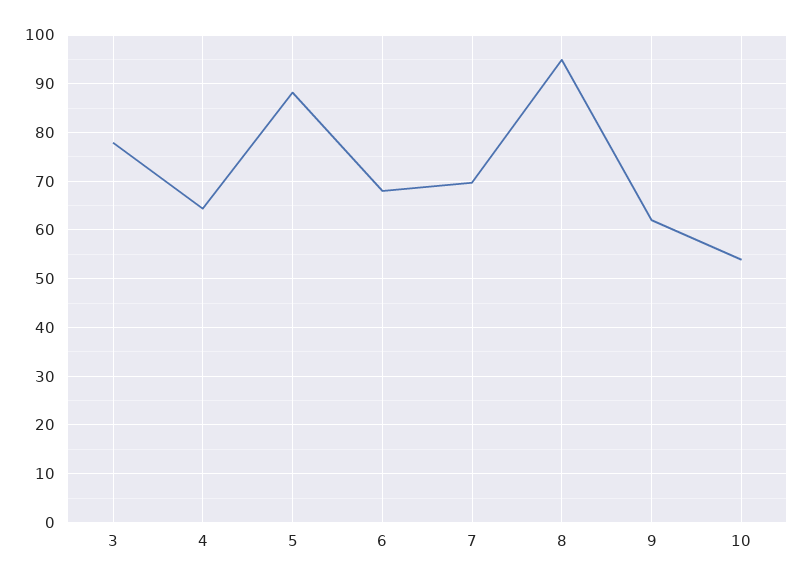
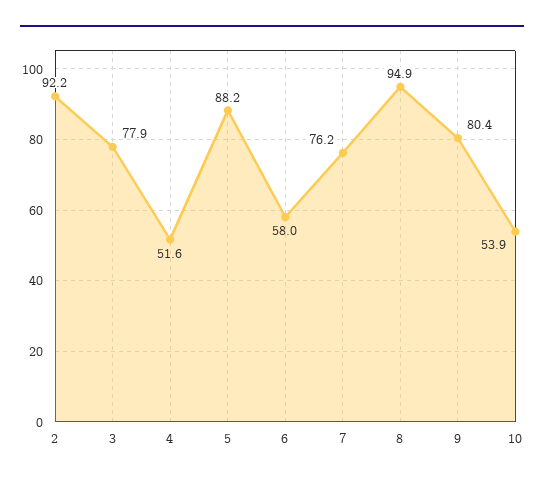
  {
    "3": 77.9,
-   "4": 64,
+   "4": 51.6,
    "5": 88.2,
-   "6": 68,
+   "6": 58,
-   "7": 70,
+   "7": 76.2,
    "8": 94.9,
-   "9": 62,
+   "9": 80.4,
-   "10": 53.9
+   "10": 53.9,
+   "2": 92.2
  }

